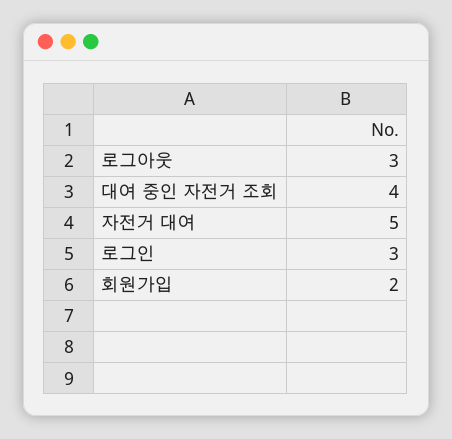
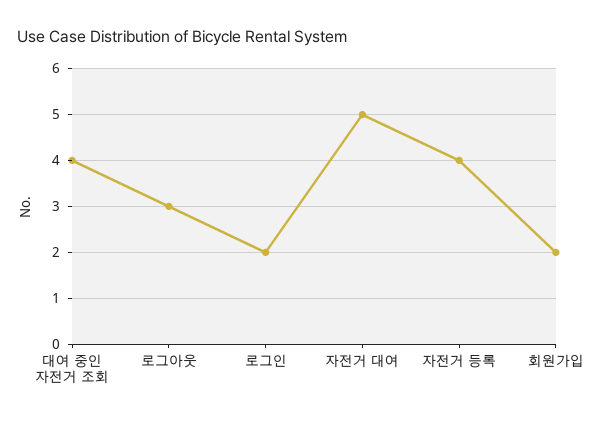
  {
    "로그아웃": 3,
    "대여 중인 자전거 조회": 4,
    "자전거 대여": 5,
-   "로그인": 3,
+   "로그인": 2,
-   "회원가입": 2
+   "회원가입": 2,
+   "자전거 등록": 4
  }

